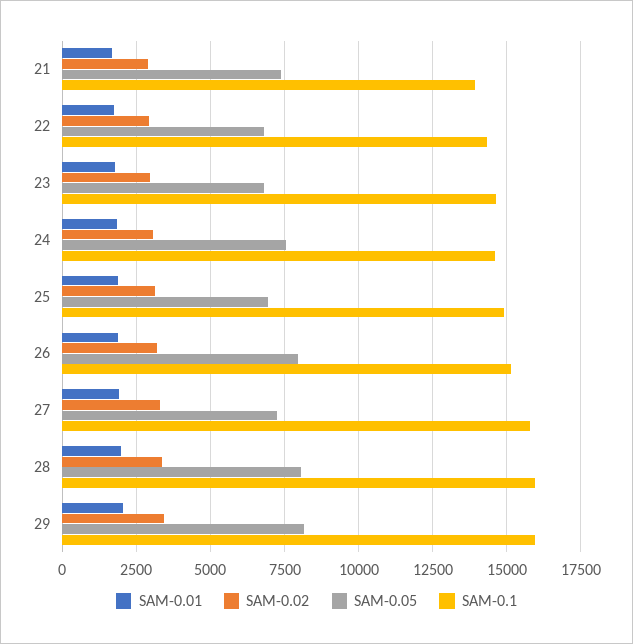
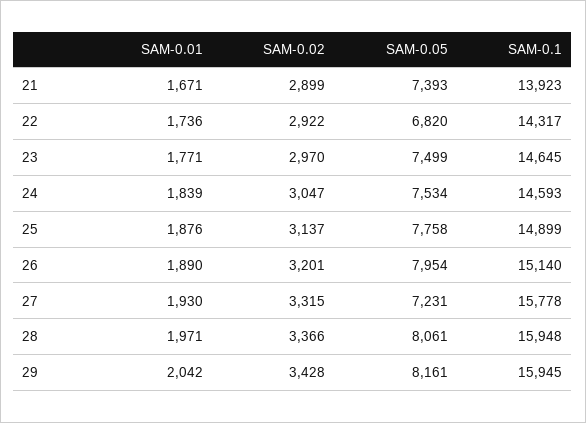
  {
    "SAM-0.01": {
      "21": 1671,
      "22": 1736,
      "23": 1771,
      "24": 1839,
      "25": 1876,
      "26": 1890,
      "27": 1930,
      "28": 1971,
      "29": 2042
    },
    "SAM-0.02": {
      "21": 2899,
      "22": 2922,
      "23": 2970,
      "24": 3047,
      "25": 3137,
      "26": 3201,
      "27": 3315,
      "28": 3366,
      "29": 3428
    },
    "SAM-0.05": {
      "21": 7393,
      "22": 6820,
-     "23": 6750,
+     "23": 7499,
      "24": 7534,
-     "25": 7000,
+     "25": 7758,
      "26": 7954,
      "27": 7231,
      "28": 8061,
      "29": 8161
    },
    "SAM-0.1": {
      "21": 13923,
      "22": 14317,
      "23": 14645,
      "24": 14593,
      "25": 14899,
      "26": 15140,
      "27": 15778,
      "28": 15948,
      "29": 15945
    }
  }

